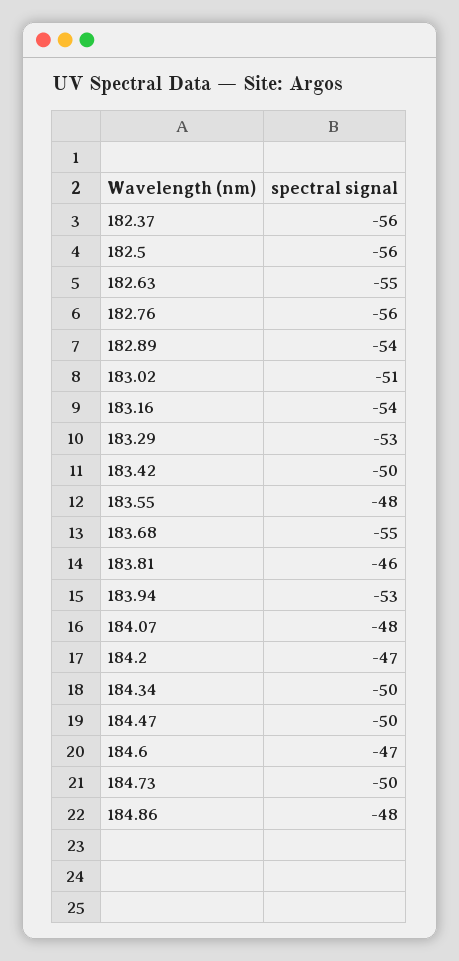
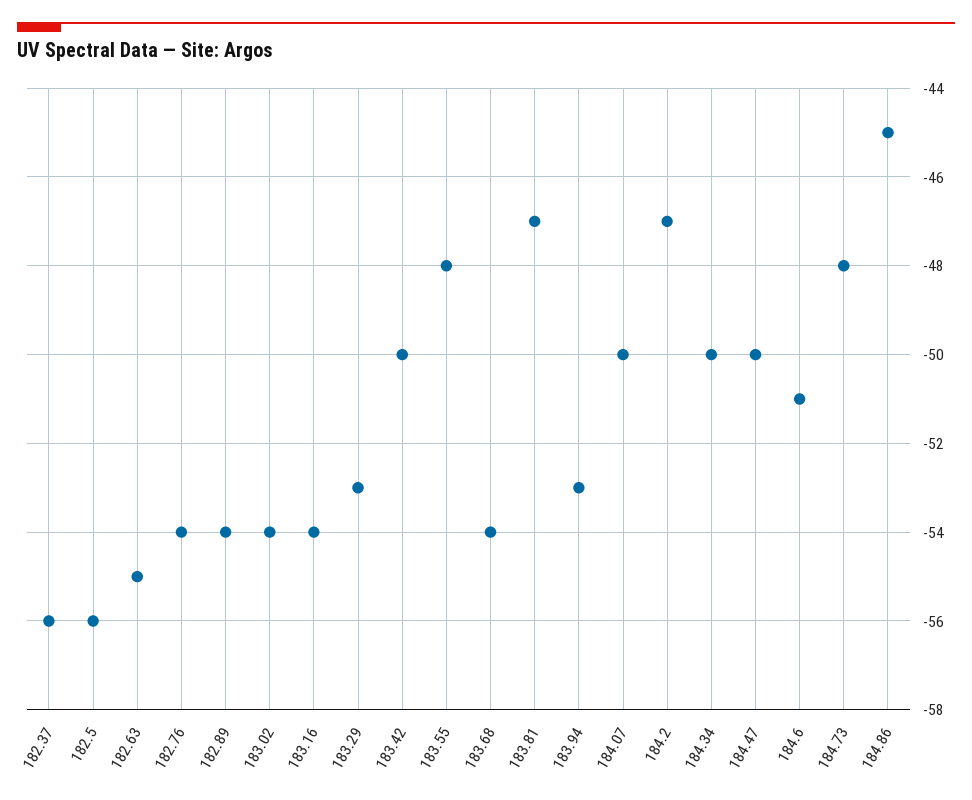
  {
    "182.37": -56,
    "182.5": -56,
    "182.63": -55,
-   "182.76": -56,
+   "182.76": -54,
    "182.89": -54,
-   "183.02": -51,
+   "183.02": -54,
    "183.16": -54,
    "183.29": -53,
    "183.42": -50,
    "183.55": -48,
-   "183.68": -55,
+   "183.68": -54,
-   "183.81": -46,
+   "183.81": -47,
    "183.94": -53,
-   "184.07": -48,
+   "184.07": -50,
    "184.2": -47,
    "184.34": -50,
    "184.47": -50,
-   "184.6": -47,
+   "184.6": -51,
-   "184.73": -50,
+   "184.73": -48,
-   "184.86": -48
+   "184.86": -45
  }

